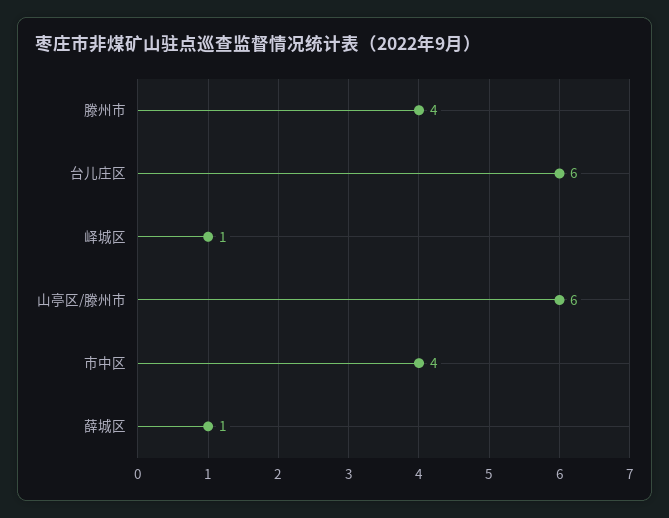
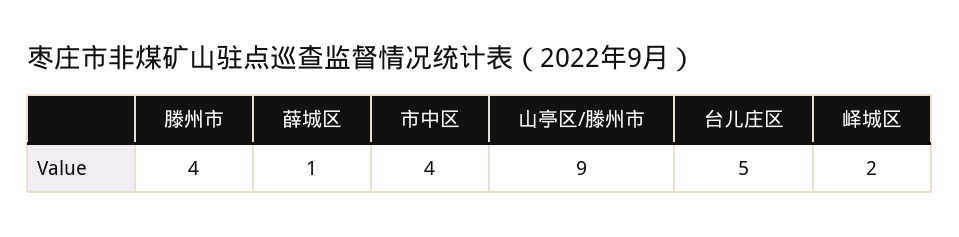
  {
    "滕州市": 4,
-   "台儿庄区": 6,
+   "台儿庄区": 5,
-   "峄城区": 1,
+   "峄城区": 2,
-   "山亭区/滕州市": 6,
+   "山亭区/滕州市": 9,
    "市中区": 4,
    "薛城区": 1
  }

